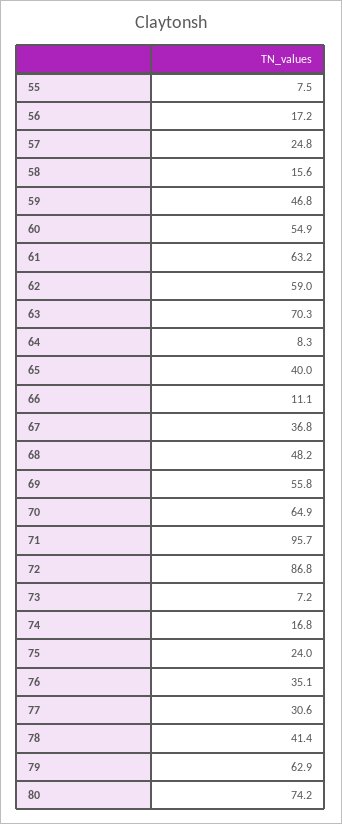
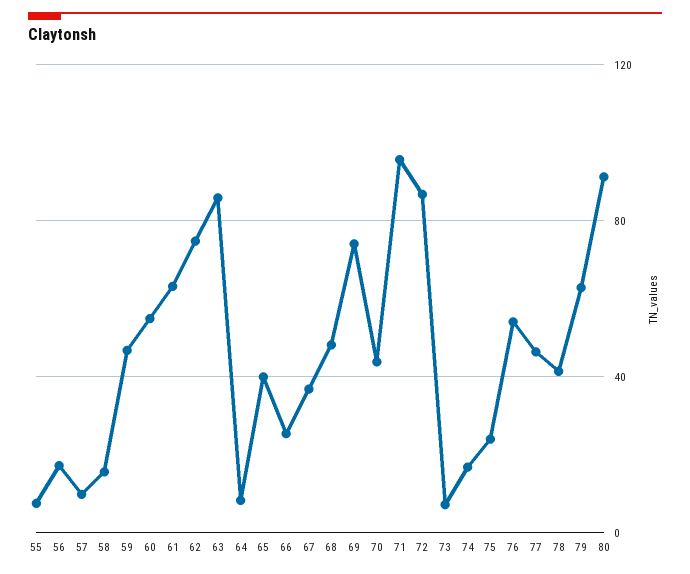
  {
    "55": 7.5,
    "56": 17.2,
-   "57": 24.8,
+   "57": 10,
    "58": 15.6,
    "59": 46.8,
    "60": 54.9,
    "61": 63.2,
-   "62": 59,
+   "62": 75,
-   "63": 70.3,
+   "63": 85,
    "64": 8.3,
    "65": 40,
-   "66": 11.1,
+   "66": 25,
    "67": 36.8,
    "68": 48.2,
-   "69": 55.8,
+   "69": 75,
-   "70": 64.9,
+   "70": 45,
    "71": 95.7,
    "72": 86.8,
    "73": 7.2,
    "74": 16.8,
    "75": 24,
-   "76": 35.1,
+   "76": 55,
-   "77": 30.6,
+   "77": 45,
    "78": 41.4,
    "79": 62.9,
-   "80": 74.2
+   "80": 90
  }

